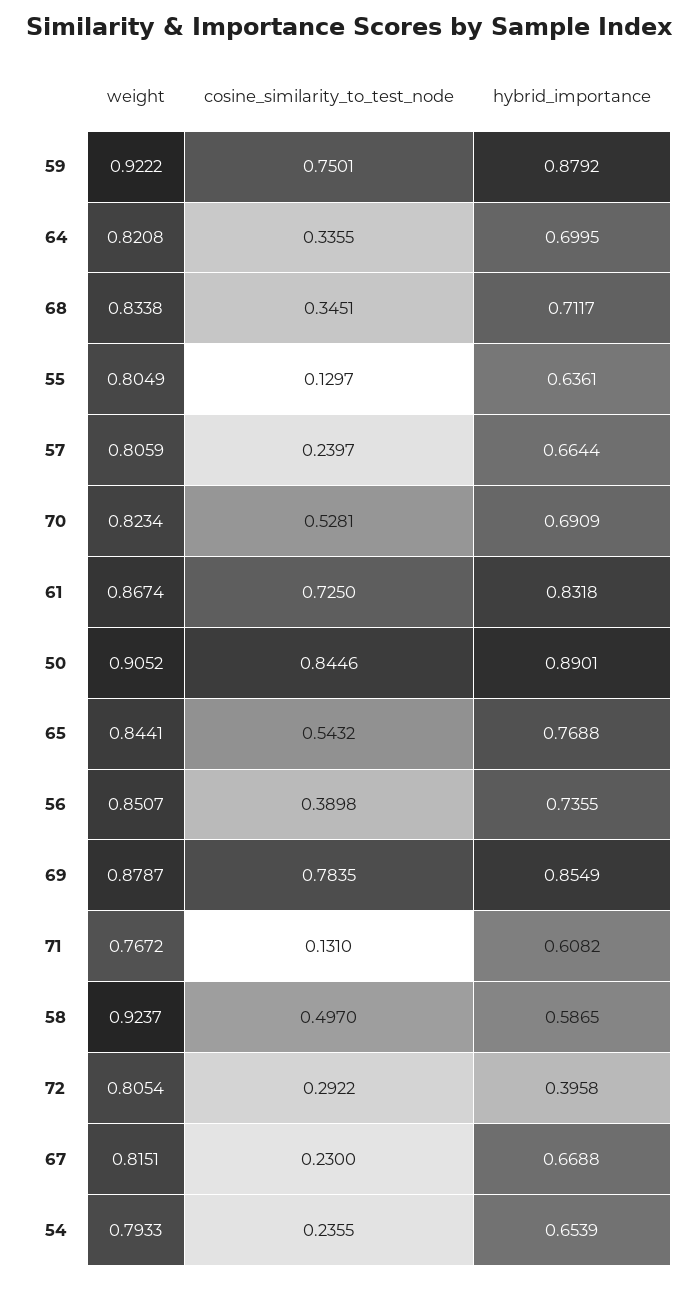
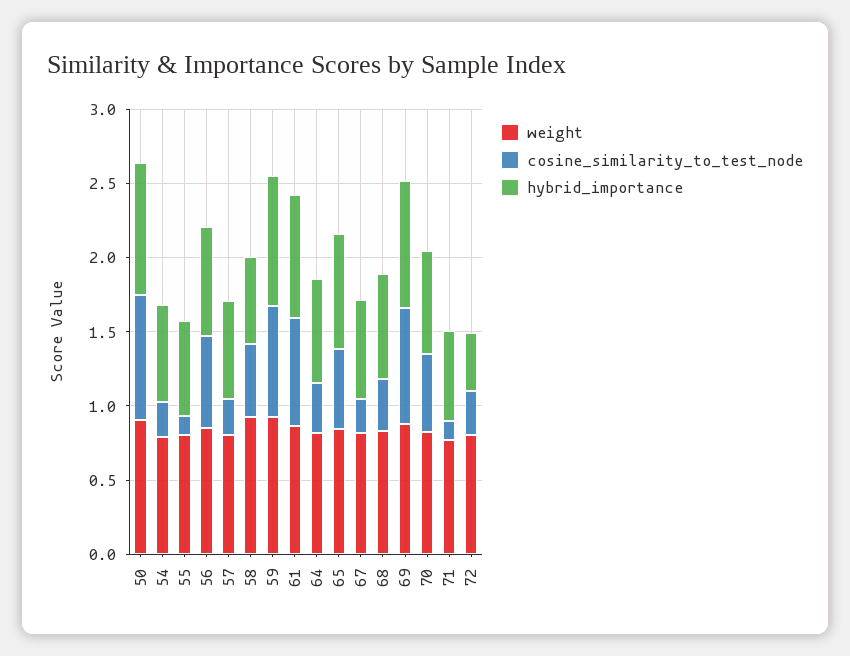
  {
    "weight": {
      "59": 0.9222,
      "64": 0.8208,
      "68": 0.8338,
      "55": 0.8049,
      "57": 0.8059,
      "70": 0.8234,
      "61": 0.8674,
      "50": 0.9052,
      "65": 0.8441,
      "56": 0.8507,
      "69": 0.8787,
      "71": 0.7672,
      "58": 0.9237,
      "72": 0.8054,
      "67": 0.8151,
      "54": 0.7933
    },
    "cosine_similarity_to_test_node": {
      "59": 0.7501,
      "64": 0.3355,
      "68": 0.3451,
      "55": 0.1297,
      "57": 0.2397,
      "70": 0.5281,
      "61": 0.725,
      "50": 0.8446,
      "65": 0.5432,
-     "56": 0.3898,
+     "56": 0.6,
      "69": 0.7835,
      "71": 0.131,
      "58": 0.497,
      "72": 0.2922,
      "67": 0.23,
      "54": 0.2355
    },
    "hybrid_importance": {
      "59": 0.8792,
      "64": 0.6995,
      "68": 0.7117,
      "55": 0.6361,
      "57": 0.6644,
      "70": 0.6909,
      "61": 0.8318,
      "50": 0.8901,
      "65": 0.7688,
      "56": 0.7355,
      "69": 0.8549,
      "71": 0.6082,
      "58": 0.5865,
      "72": 0.3958,
      "67": 0.6688,
      "54": 0.6539
    }
  }

